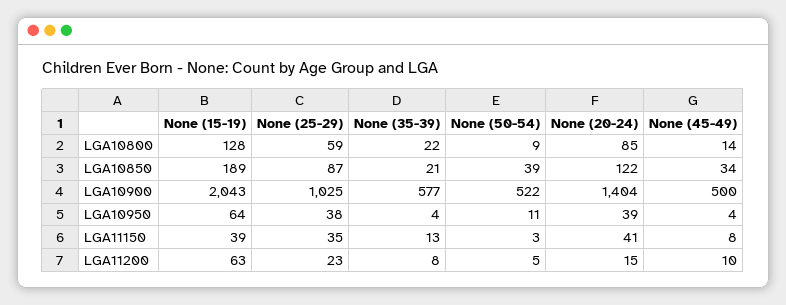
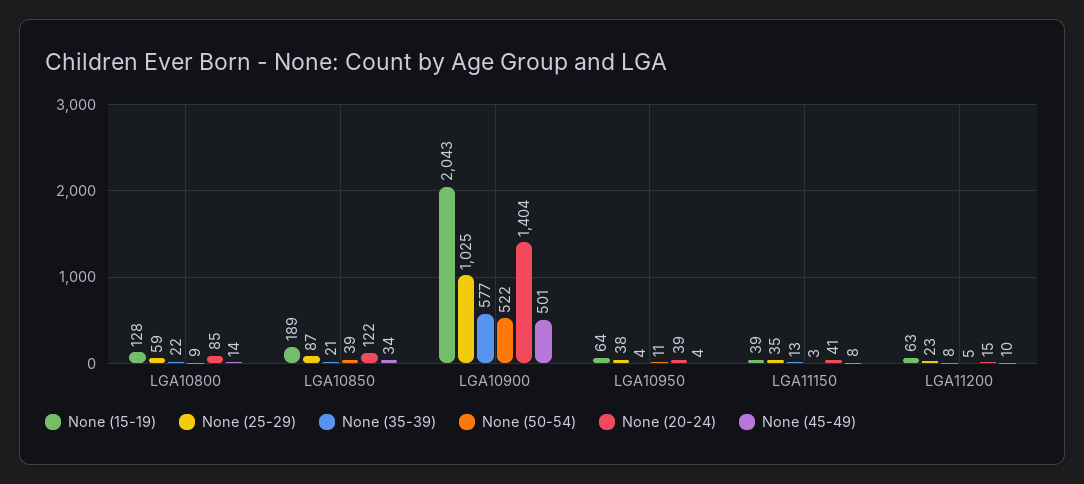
  {
    "None (15-19)": {
      "LGA10800": 128,
      "LGA10850": 189,
      "LGA10900": 2043,
      "LGA10950": 64,
      "LGA11150": 39,
      "LGA11200": 63
    },
    "None (25-29)": {
      "LGA10800": 59,
      "LGA10850": 87,
      "LGA10900": 1025,
      "LGA10950": 38,
      "LGA11150": 35,
      "LGA11200": 23
    },
    "None (35-39)": {
      "LGA10800": 22,
      "LGA10850": 21,
      "LGA10900": 577,
      "LGA10950": 4,
      "LGA11150": 13,
      "LGA11200": 8
    },
    "None (50-54)": {
      "LGA10800": 9,
      "LGA10850": 39,
      "LGA10900": 522,
      "LGA10950": 11,
      "LGA11150": 3,
      "LGA11200": 5
    },
    "None (20-24)": {
      "LGA10800": 85,
      "LGA10850": 122,
      "LGA10900": 1404,
      "LGA10950": 39,
      "LGA11150": 41,
      "LGA11200": 15
    },
    "None (45-49)": {
      "LGA10800": 14,
      "LGA10850": 34,
-     "LGA10900": 500,
+     "LGA10900": 501,
      "LGA10950": 4,
      "LGA11150": 8,
      "LGA11200": 10
    }
  }

